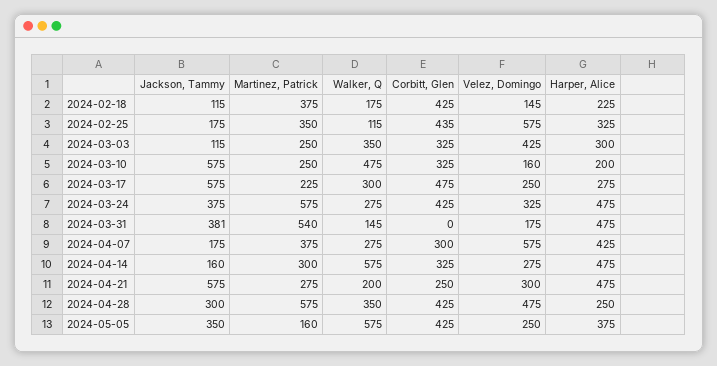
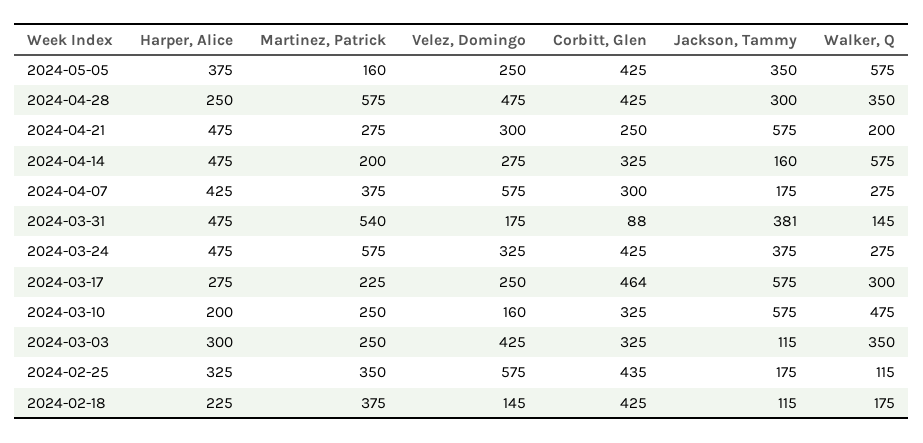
  {
    "Jackson, Tammy": {
      "2024-02-18": 115,
      "2024-02-25": 175,
      "2024-03-03": 115,
      "2024-03-10": 575,
      "2024-03-17": 575,
      "2024-03-24": 375,
      "2024-03-31": 381,
      "2024-04-07": 175,
      "2024-04-14": 160,
      "2024-04-21": 575,
      "2024-04-28": 300,
      "2024-05-05": 350
    },
    "Martinez, Patrick": {
      "2024-02-18": 375,
      "2024-02-25": 350,
      "2024-03-03": 250,
      "2024-03-10": 250,
      "2024-03-17": 225,
      "2024-03-24": 575,
      "2024-03-31": 540,
      "2024-04-07": 375,
-     "2024-04-14": 300,
+     "2024-04-14": 200,
      "2024-04-21": 275,
      "2024-04-28": 575,
      "2024-05-05": 160
    },
    "Walker, Q": {
      "2024-02-18": 175,
      "2024-02-25": 115,
      "2024-03-03": 350,
      "2024-03-10": 475,
      "2024-03-17": 300,
      "2024-03-24": 275,
      "2024-03-31": 145,
      "2024-04-07": 275,
      "2024-04-14": 575,
      "2024-04-21": 200,
      "2024-04-28": 350,
      "2024-05-05": 575
    },
    "Corbitt, Glen": {
      "2024-02-18": 425,
      "2024-02-25": 435,
      "2024-03-03": 325,
      "2024-03-10": 325,
-     "2024-03-17": 475,
+     "2024-03-17": 464,
      "2024-03-24": 425,
-     "2024-03-31": 0,
+     "2024-03-31": 88,
      "2024-04-07": 300,
      "2024-04-14": 325,
      "2024-04-21": 250,
      "2024-04-28": 425,
      "2024-05-05": 425
    },
    "Velez, Domingo": {
      "2024-02-18": 145,
      "2024-02-25": 575,
      "2024-03-03": 425,
      "2024-03-10": 160,
      "2024-03-17": 250,
      "2024-03-24": 325,
      "2024-03-31": 175,
      "2024-04-07": 575,
      "2024-04-14": 275,
      "2024-04-21": 300,
      "2024-04-28": 475,
      "2024-05-05": 250
    },
    "Harper, Alice": {
      "2024-02-18": 225,
      "2024-02-25": 325,
      "2024-03-03": 300,
      "2024-03-10": 200,
      "2024-03-17": 275,
      "2024-03-24": 475,
      "2024-03-31": 475,
      "2024-04-07": 425,
      "2024-04-14": 475,
      "2024-04-21": 475,
      "2024-04-28": 250,
      "2024-05-05": 375
    }
  }

